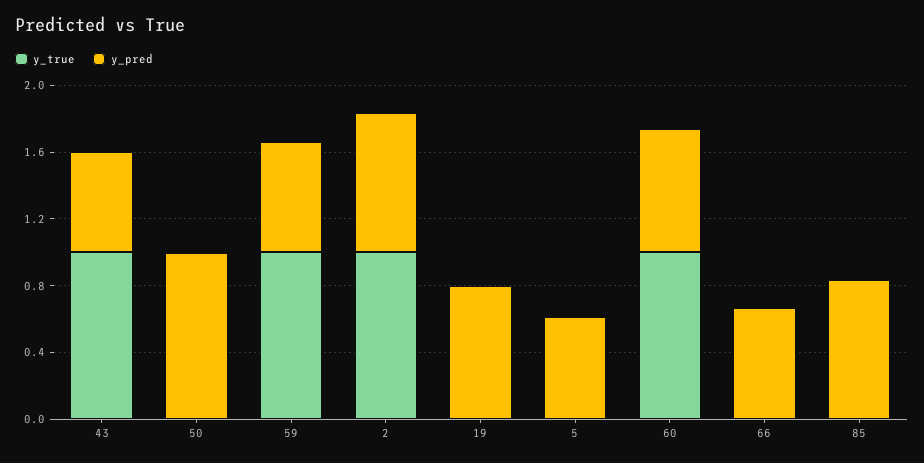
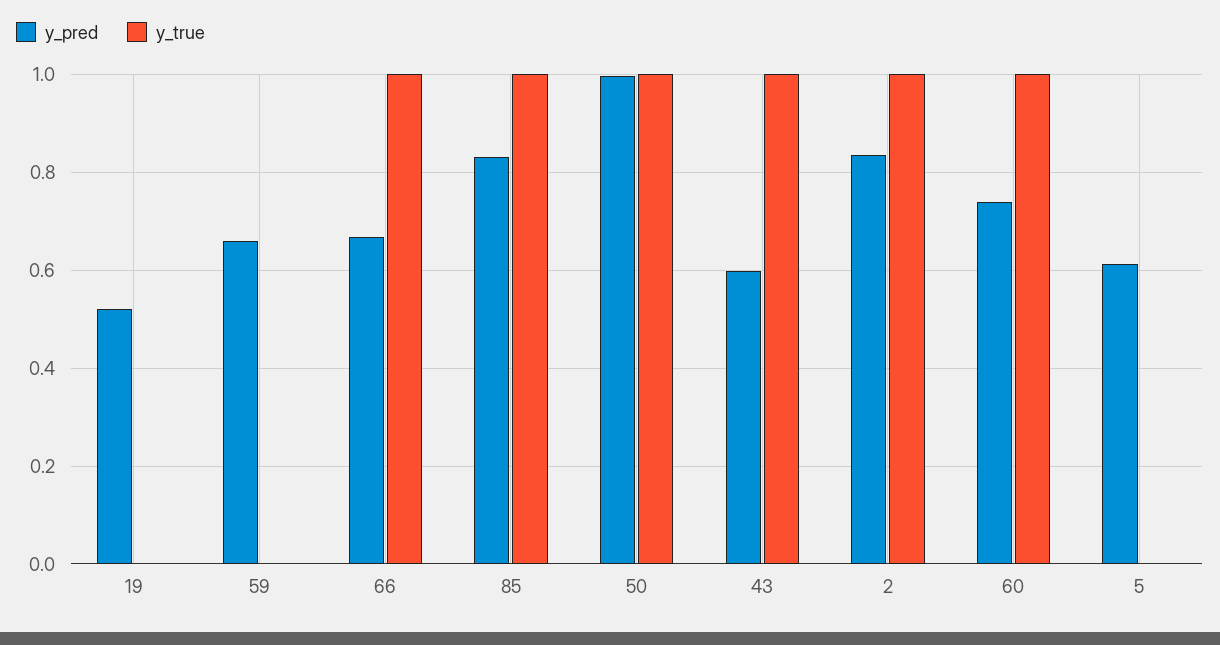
  {
    "y_true": {
      "43": 1,
-     "50": 0,
+     "50": 1,
-     "59": 1,
+     "59": 0,
      "2": 1,
      "19": 0,
      "5": 0,
      "60": 1,
-     "66": 0,
+     "66": 1,
-     "85": 0
+     "85": 1
    },
    "y_pred": {
      "43": 0.6,
      "50": 1,
      "59": 0.66,
      "2": 0.84,
-     "19": 0.8,
+     "19": 0.52,
      "5": 0.62,
      "60": 0.74,
      "66": 0.66,
      "85": 0.84
    }
  }

